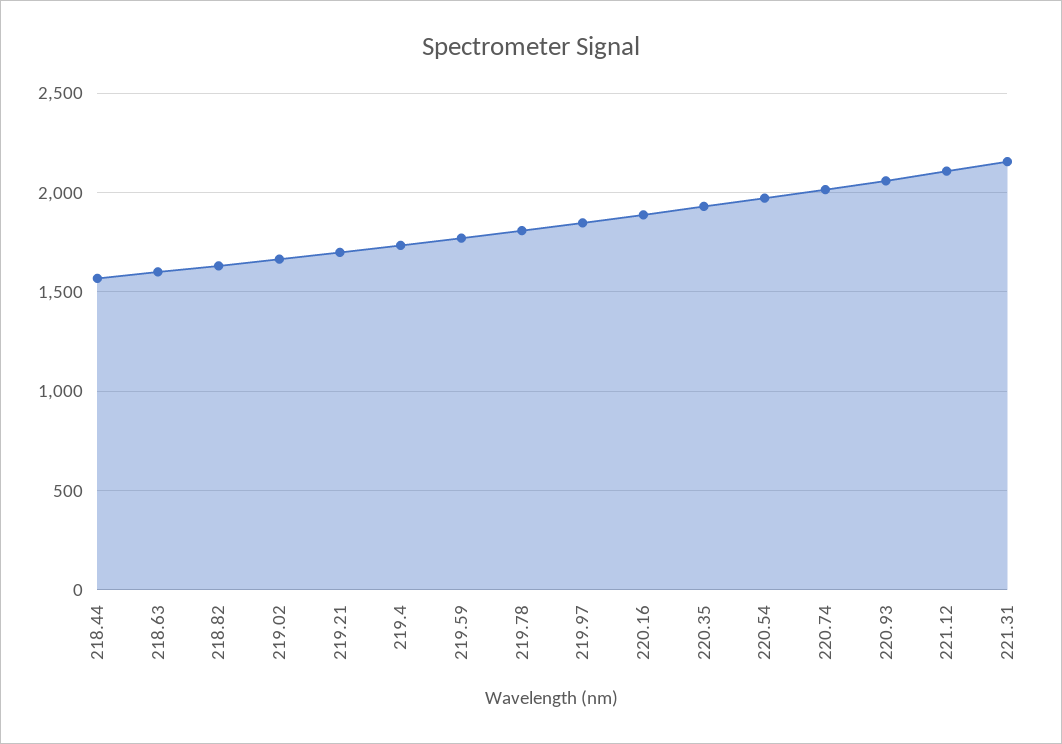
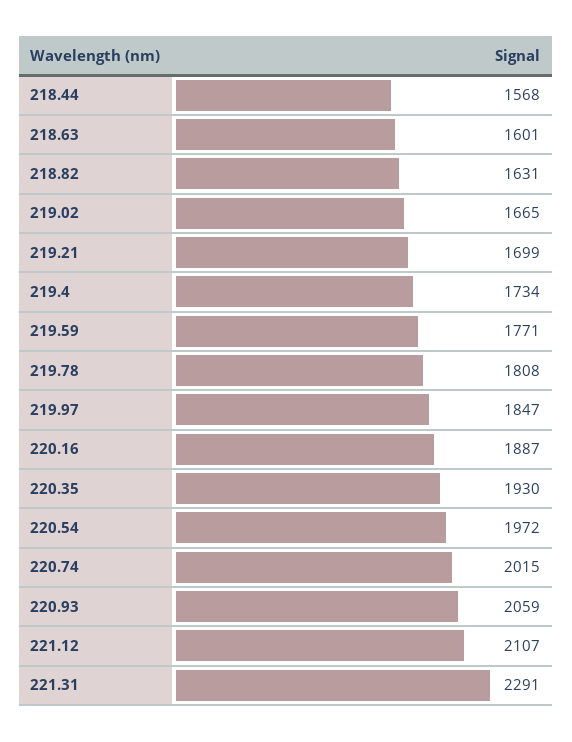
  {
    "218.44": 1568,
    "218.63": 1601,
    "218.82": 1631,
    "219.02": 1665,
    "219.21": 1699,
    "219.4": 1734,
    "219.59": 1771,
    "219.78": 1808,
    "219.97": 1847,
    "220.16": 1887,
    "220.35": 1930,
    "220.54": 1972,
    "220.74": 2015,
    "220.93": 2059,
    "221.12": 2107,
-   "221.31": 2150
+   "221.31": 2291
  }

